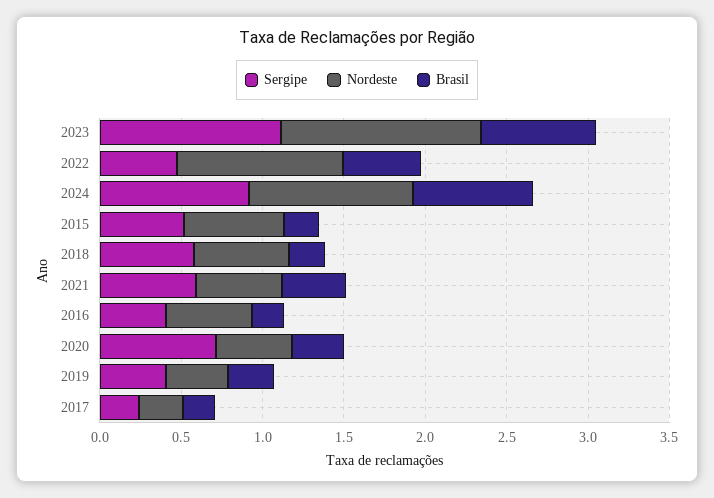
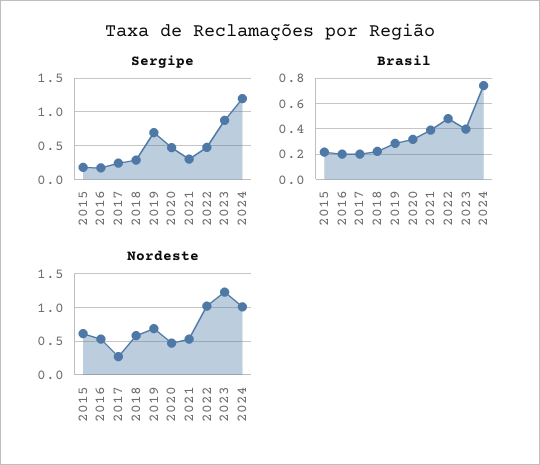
  {
    "Sergipe": {
-     "2023": 1.1,
+     "2023": 0.9,
      "2022": 0.5,
-     "2024": 0.9,
+     "2024": 1.2,
-     "2015": 0.5,
+     "2015": 0.2,
-     "2018": 0.6,
+     "2018": 0.3,
-     "2021": 0.6,
+     "2021": 0.3,
-     "2016": 0.4,
+     "2016": 0.2,
-     "2020": 0.7,
+     "2020": 0.5,
-     "2019": 0.4,
+     "2019": 0.7,
      "2017": 0.2
    },
    "Nordeste": {
      "2023": 1.2,
      "2022": 1,
      "2024": 1,
      "2015": 0.6,
      "2018": 0.6,
      "2021": 0.5,
      "2016": 0.5,
      "2020": 0.5,
-     "2019": 0.4,
+     "2019": 0.7,
      "2017": 0.3
    },
    "Brasil": {
-     "2023": 0.7,
+     "2023": 0.4,
      "2022": 0.5,
      "2024": 0.75,
      "2015": 0.2,
      "2018": 0.2,
      "2021": 0.4,
      "2016": 0.2,
      "2020": 0.3,
      "2019": 0.3,
      "2017": 0.2
    }
  }

